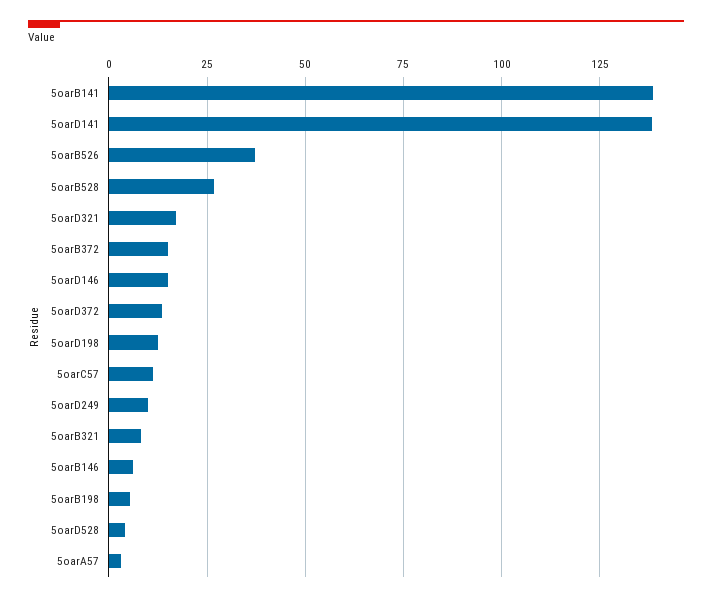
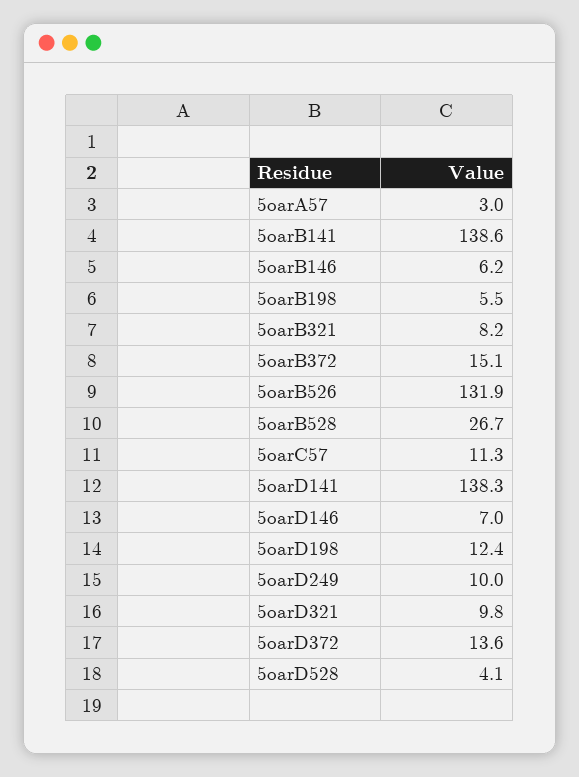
  {
    "5oarB141": 138.6,
    "5oarD141": 138.3,
-   "5oarB526": 37.5,
+   "5oarB526": 131.9,
    "5oarB528": 26.7,
-   "5oarD321": 17.5,
+   "5oarD321": 9.8,
    "5oarB372": 15.1,
-   "5oarD146": 15,
+   "5oarD146": 7,
    "5oarD372": 13.6,
    "5oarD198": 12.4,
    "5oarC57": 11.3,
    "5oarD249": 10,
    "5oarB321": 8.2,
    "5oarB146": 6.2,
    "5oarB198": 5.5,
    "5oarD528": 4.1,
    "5oarA57": 3
  }

